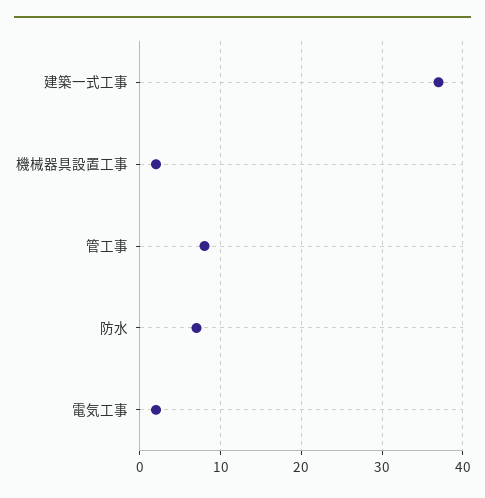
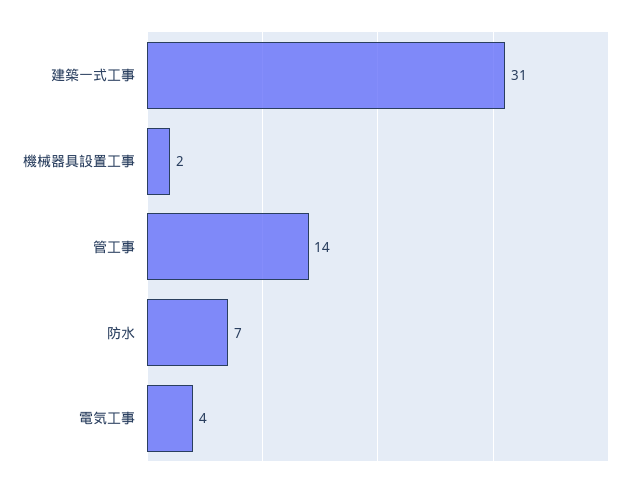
  {
-   "建築一式工事": 37,
+   "建築一式工事": 31,
    "機械器具設置工事": 2,
-   "管工事": 8,
+   "管工事": 14,
    "防水": 7,
-   "電気工事": 2
+   "電気工事": 4
  }

